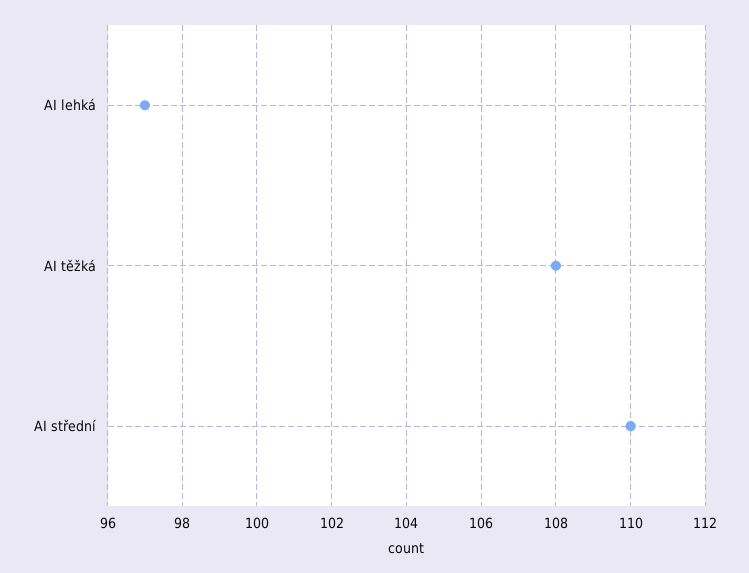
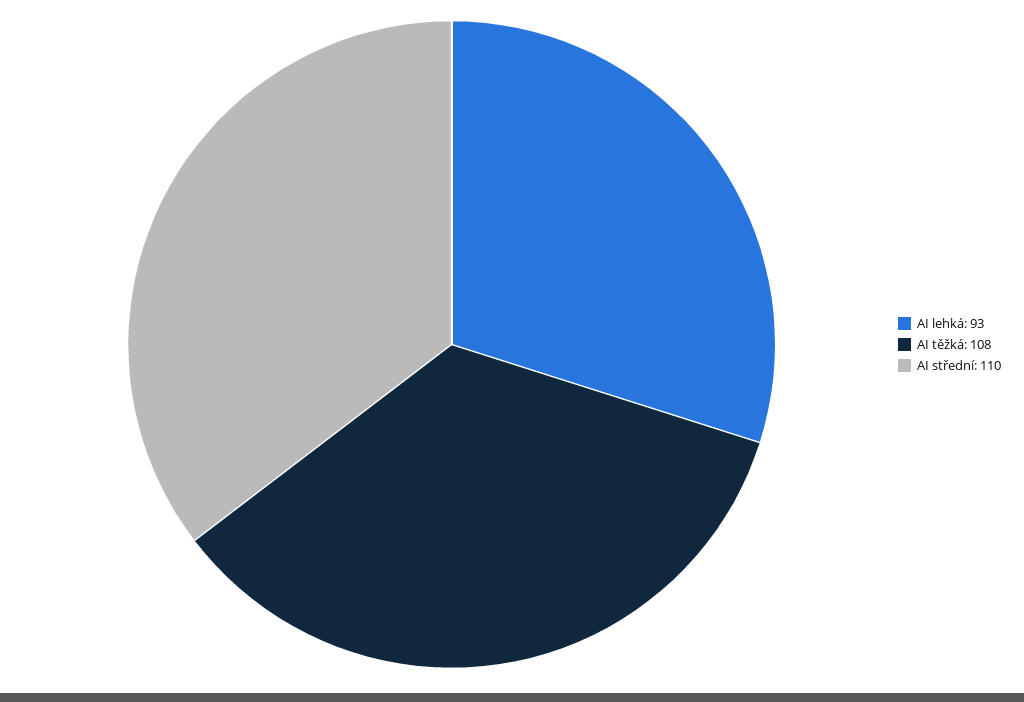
  {
-   "AI lehká": 97,
+   "AI lehká": 93,
    "AI těžká": 108,
    "AI střední": 110
  }

